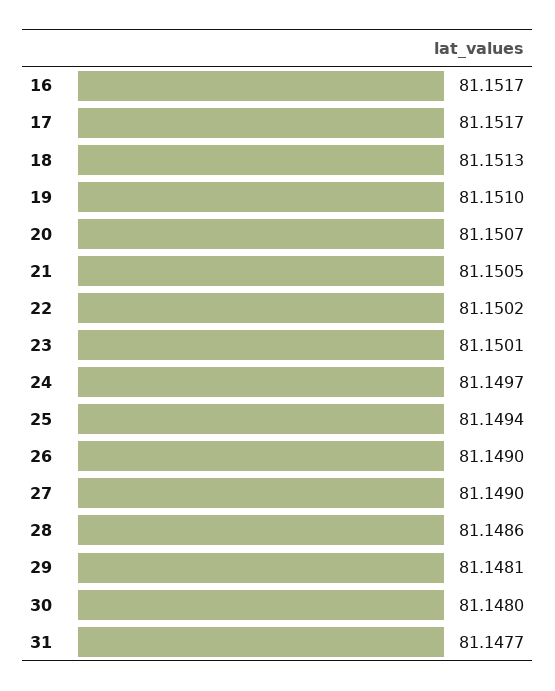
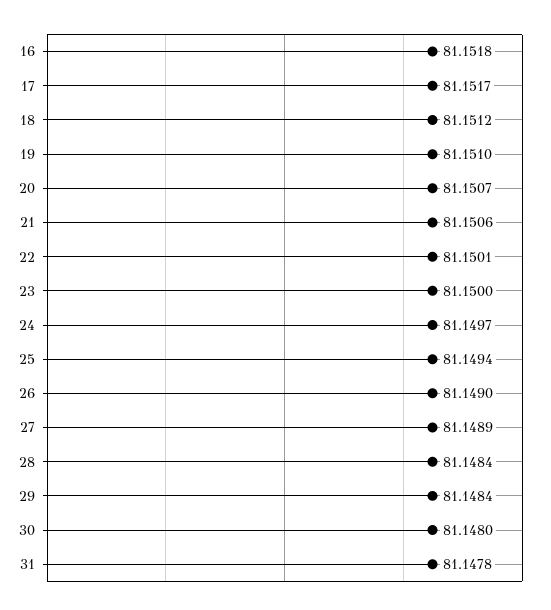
  {
-   "16": 81.1517,
+   "16": 81.1518,
    "17": 81.1517,
-   "18": 81.1513,
+   "18": 81.1512,
    "19": 81.151,
    "20": 81.1507,
-   "21": 81.1505,
+   "21": 81.1506,
-   "22": 81.1502,
+   "22": 81.1501,
-   "23": 81.1501,
+   "23": 81.15,
    "24": 81.1497,
    "25": 81.1494,
    "26": 81.149,
-   "27": 81.149,
+   "27": 81.1489,
-   "28": 81.1486,
+   "28": 81.1484,
-   "29": 81.1481,
+   "29": 81.1484,
    "30": 81.148,
-   "31": 81.1477
+   "31": 81.1478
  }

